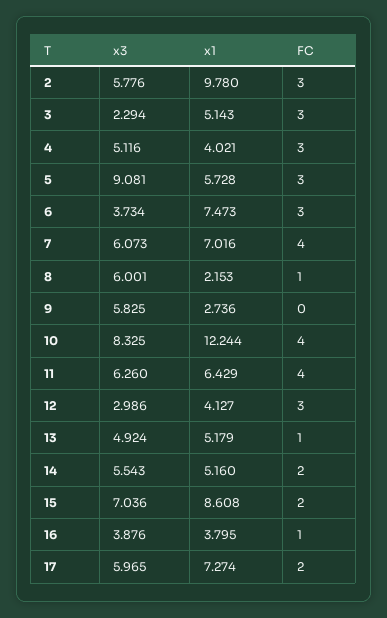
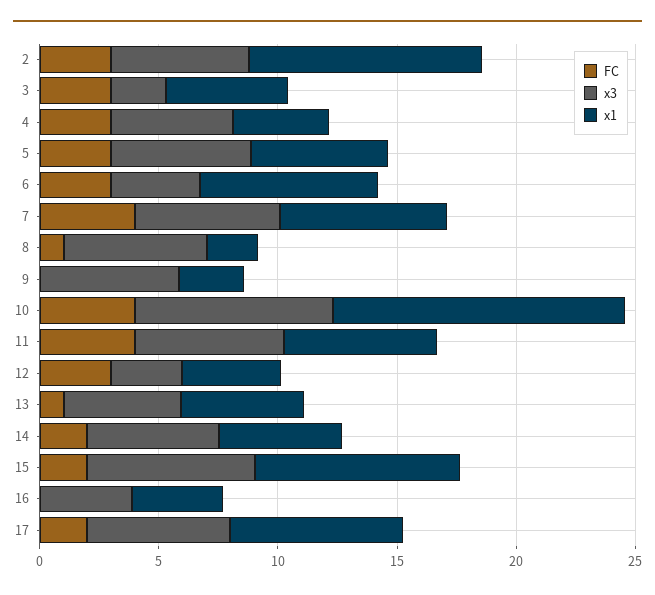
  {
    "x3": {
      "2": 5.776,
      "3": 2.294,
      "4": 5.116,
-     "5": 9.081,
+     "5": 6,
      "6": 3.734,
      "7": 6.073,
      "8": 6.001,
      "9": 5.825,
      "10": 8.325,
      "11": 6.26,
      "12": 2.986,
      "13": 4.924,
      "14": 5.543,
      "15": 7.036,
      "16": 3.876,
      "17": 5.965
    },
    "x1": {
      "2": 9.78,
      "3": 5.143,
      "4": 4.021,
      "5": 5.728,
      "6": 7.473,
      "7": 7.016,
      "8": 2.153,
      "9": 2.736,
      "10": 12.244,
      "11": 6.429,
      "12": 4.127,
      "13": 5.179,
      "14": 5.16,
      "15": 8.608,
      "16": 3.795,
      "17": 7.274
    },
    "FC": {
      "2": 3,
      "3": 3,
      "4": 3,
      "5": 3,
      "6": 3,
      "7": 4,
      "8": 1,
      "9": 0,
      "10": 4,
      "11": 4,
      "12": 3,
      "13": 1,
      "14": 2,
      "15": 2,
-     "16": 1,
+     "16": 0,
      "17": 2
    }
  }

